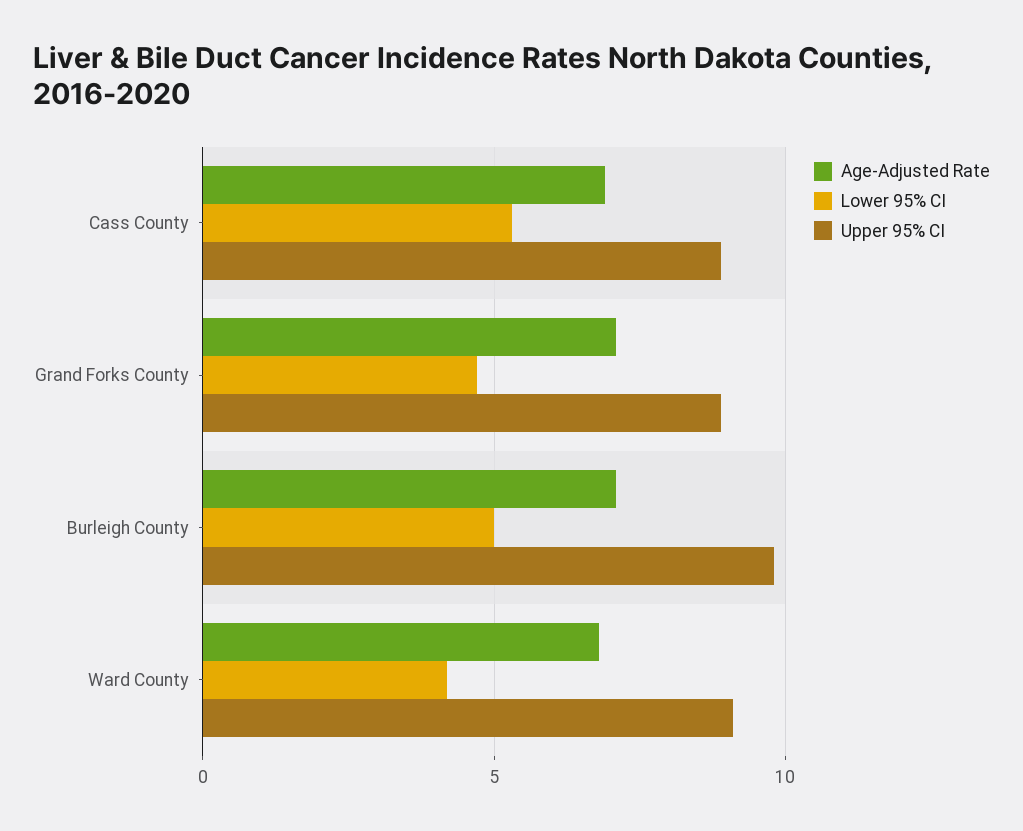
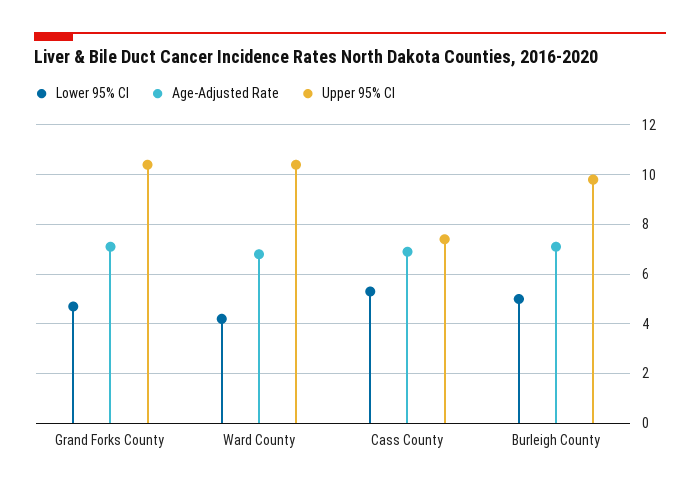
  {
    "Age-Adjusted Rate": {
      "Cass County": 7,
      "Grand Forks County": 7,
      "Burleigh County": 7,
      "Ward County": 7
    },
    "Lower 95% CI": {
      "Cass County": 5.5,
      "Grand Forks County": 4.5,
      "Burleigh County": 5,
      "Ward County": 4
    },
    "Upper 95% CI": {
-     "Cass County": 9,
+     "Cass County": 7.5,
-     "Grand Forks County": 9,
+     "Grand Forks County": 10.5,
      "Burleigh County": 10,
-     "Ward County": 9
+     "Ward County": 10.5
    }
  }

